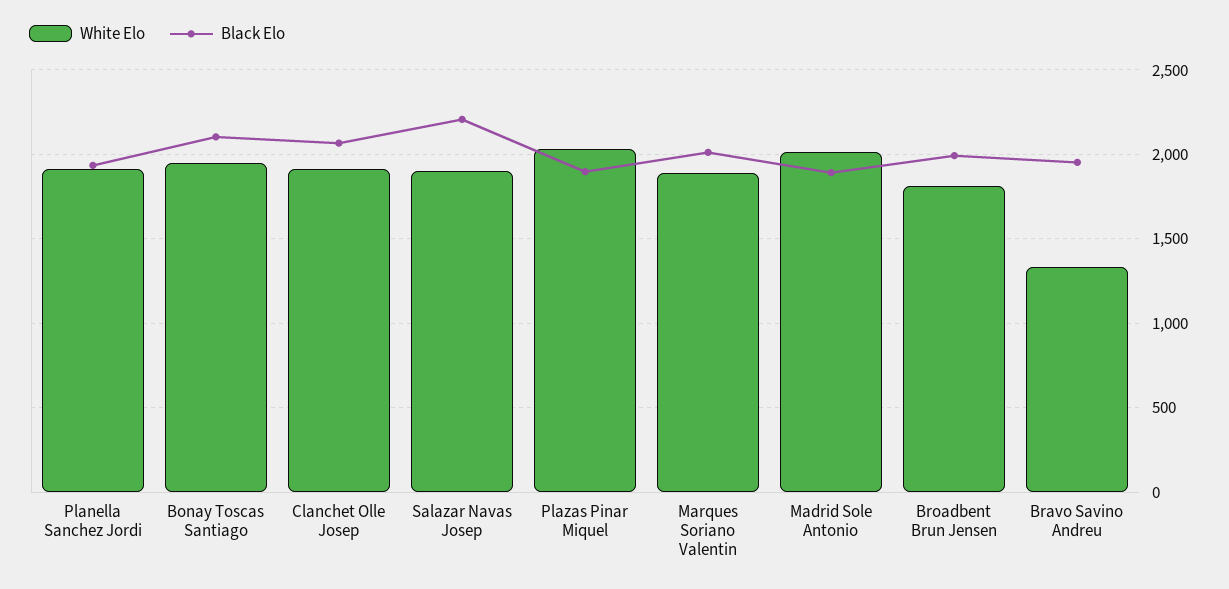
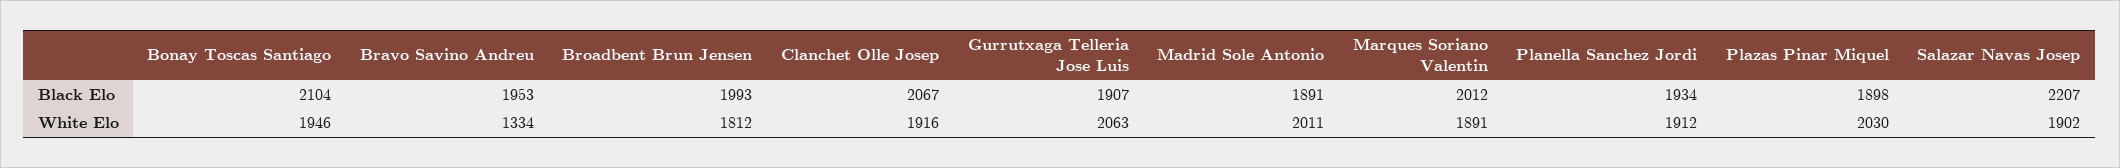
  {
    "White Elo": {
      "Planella Sanchez Jordi": 1912,
      "Bonay Toscas Santiago": 1946,
      "Clanchet Olle Josep": 1916,
      "Salazar Navas Josep": 1902,
      "Plazas Pinar Miquel": 2030,
      "Marques Soriano Valentin": 1891,
      "Madrid Sole Antonio": 2011,
      "Broadbent Brun Jensen": 1812,
-     "Bravo Savino Andreu": 1334
+     "Bravo Savino Andreu": 1334,
+     "Gurrutxaga Telleria Jose Luis": 2063
    },
    "Black Elo": {
      "Planella Sanchez Jordi": 1934,
      "Bonay Toscas Santiago": 2104,
      "Clanchet Olle Josep": 2067,
      "Salazar Navas Josep": 2207,
      "Plazas Pinar Miquel": 1898,
      "Marques Soriano Valentin": 2012,
      "Madrid Sole Antonio": 1891,
      "Broadbent Brun Jensen": 1993,
-     "Bravo Savino Andreu": 1953
+     "Bravo Savino Andreu": 1953,
+     "Gurrutxaga Telleria Jose Luis": 1907
    }
  }

